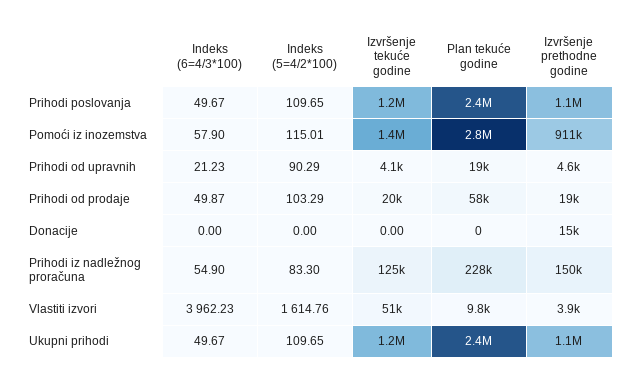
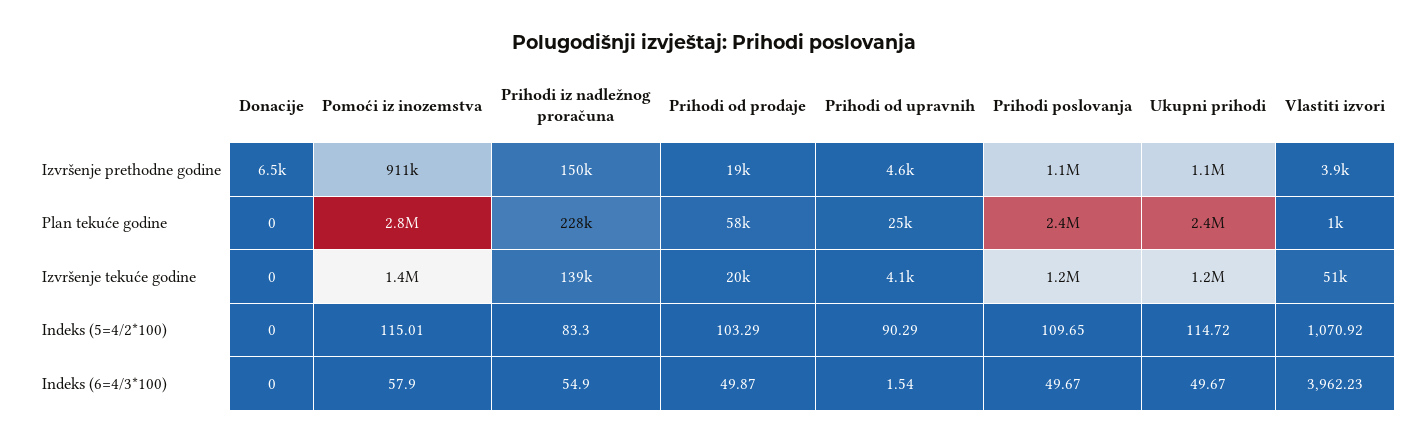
  {
    "Indeks (6=4/3*100)": {
      "Prihodi poslovanja": 49.67,
      "Pomoći iz inozemstva": 57.9,
-     "Prihodi od upravnih": 21.23,
+     "Prihodi od upravnih": 1.54,
      "Prihodi od prodaje": 49.87,
      "Donacije": 0,
      "Prihodi iz nadležnog proračuna": 54.9,
      "Vlastiti izvori": 3962.23,
      "Ukupni prihodi": 49.67
    },
    "Indeks (5=4/2*100)": {
      "Prihodi poslovanja": 109.65,
      "Pomoći iz inozemstva": 115.01,
      "Prihodi od upravnih": 90.29,
      "Prihodi od prodaje": 103.29,
      "Donacije": 0,
      "Prihodi iz nadležnog proračuna": 83.3,
-     "Vlastiti izvori": 1614.76,
+     "Vlastiti izvori": 1070.92,
-     "Ukupni prihodi": 109.65
+     "Ukupni prihodi": 114.72
    },
    "Izvršenje tekuće godine": {
      "Prihodi poslovanja": 1200000,
      "Pomoći iz inozemstva": 1400000,
      "Prihodi od upravnih": 4100,
      "Prihodi od prodaje": 20000,
      "Donacije": 0,
-     "Prihodi iz nadležnog proračuna": 125000,
+     "Prihodi iz nadležnog proračuna": 139000,
      "Vlastiti izvori": 51000,
      "Ukupni prihodi": 1200000
    },
    "Plan tekuće godine": {
      "Prihodi poslovanja": 2400000,
      "Pomoći iz inozemstva": 2800000,
-     "Prihodi od upravnih": 19000,
+     "Prihodi od upravnih": 25000,
      "Prihodi od prodaje": 58000,
      "Donacije": 0,
      "Prihodi iz nadležnog proračuna": 228000,
-     "Vlastiti izvori": 9800,
+     "Vlastiti izvori": 1000,
      "Ukupni prihodi": 2400000
    },
    "Izvršenje prethodne godine": {
      "Prihodi poslovanja": 1100000,
      "Pomoći iz inozemstva": 911000,
      "Prihodi od upravnih": 4600,
      "Prihodi od prodaje": 19000,
-     "Donacije": 15000,
+     "Donacije": 6500,
      "Prihodi iz nadležnog proračuna": 150000,
      "Vlastiti izvori": 3900,
      "Ukupni prihodi": 1100000
    }
  }

